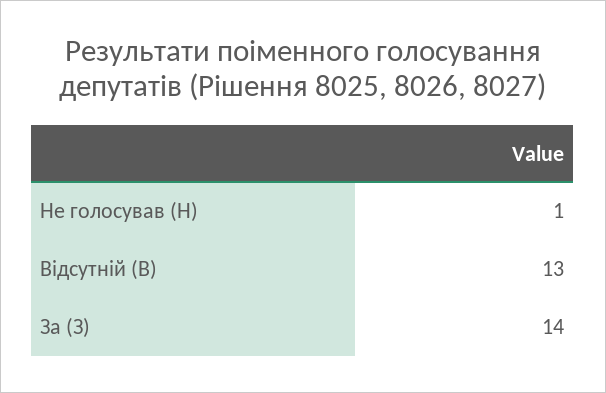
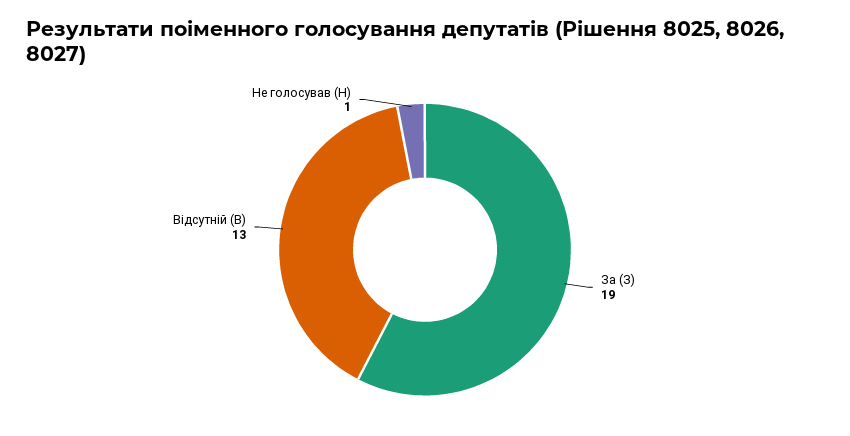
  {
    "Не голосував (Н)": 1,
    "Відсутній (В)": 13,
-   "За (З)": 14
+   "За (З)": 19
  }

